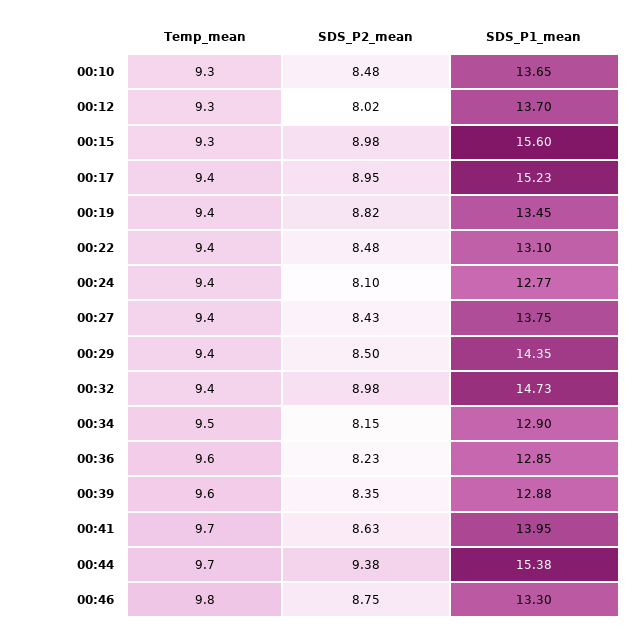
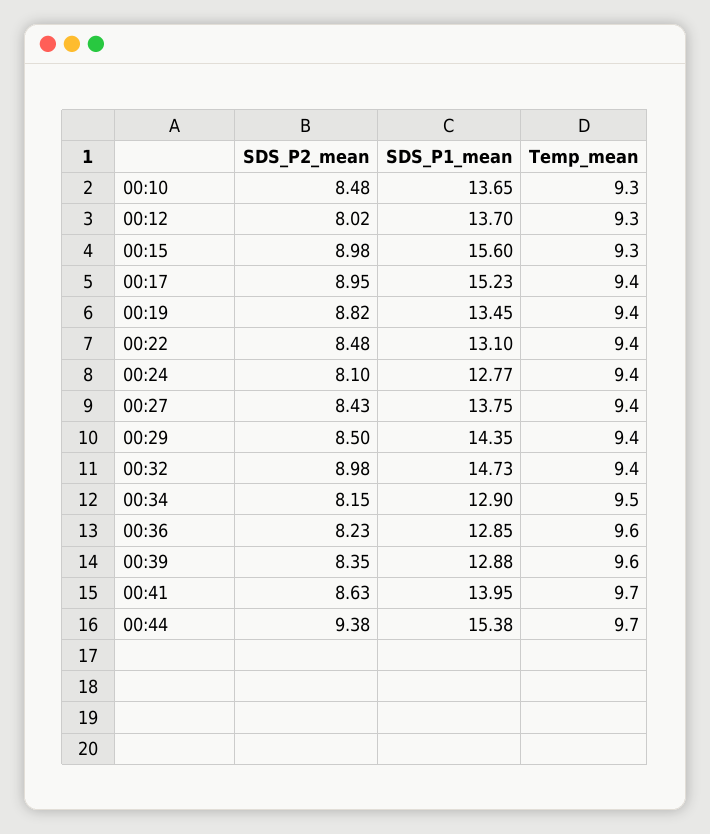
  {
    "Temp_mean": {
      "00:10": 9.3,
      "00:12": 9.3,
      "00:15": 9.3,
      "00:17": 9.4,
      "00:19": 9.4,
      "00:22": 9.4,
      "00:24": 9.4,
      "00:27": 9.4,
      "00:29": 9.4,
      "00:32": 9.4,
      "00:34": 9.5,
      "00:36": 9.6,
      "00:39": 9.6,
      "00:41": 9.7,
-     "00:44": 9.7,
+     "00:44": 9.7
-     "00:46": 9.8
    },
    "SDS_P2_mean": {
      "00:10": 8.48,
      "00:12": 8.02,
      "00:15": 8.98,
      "00:17": 8.95,
      "00:19": 8.82,
      "00:22": 8.48,
      "00:24": 8.1,
      "00:27": 8.43,
      "00:29": 8.5,
      "00:32": 8.98,
      "00:34": 8.15,
      "00:36": 8.23,
      "00:39": 8.35,
      "00:41": 8.63,
-     "00:44": 9.38,
+     "00:44": 9.38
-     "00:46": 8.75
    },
    "SDS_P1_mean": {
      "00:10": 13.65,
      "00:12": 13.7,
      "00:15": 15.6,
      "00:17": 15.23,
      "00:19": 13.45,
      "00:22": 13.1,
      "00:24": 12.77,
      "00:27": 13.75,
      "00:29": 14.35,
      "00:32": 14.73,
      "00:34": 12.9,
      "00:36": 12.85,
      "00:39": 12.88,
      "00:41": 13.95,
-     "00:44": 15.38,
+     "00:44": 15.38
-     "00:46": 13.3
    }
  }

